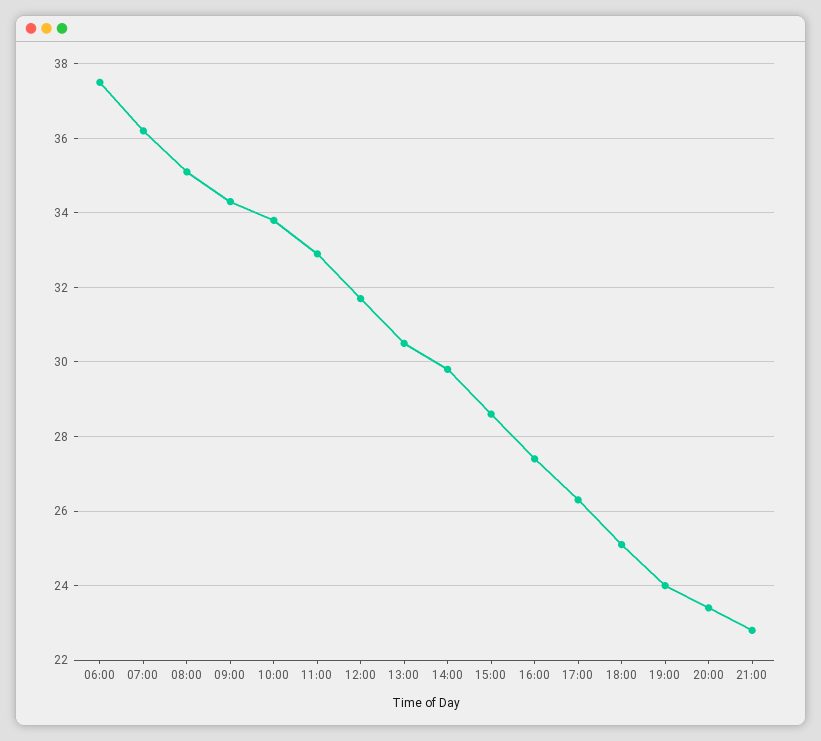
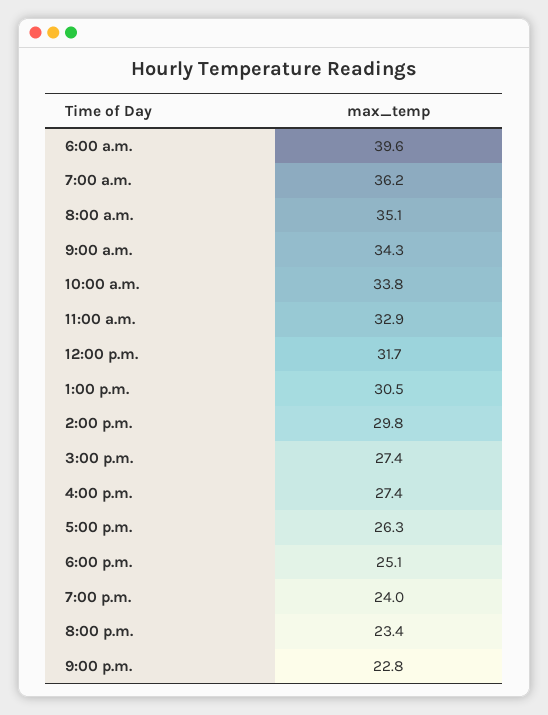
  {
-   "06:00": 37.5,
+   "06:00": 39.6,
    "07:00": 36.2,
    "08:00": 35.1,
    "09:00": 34.3,
    "10:00": 33.8,
    "11:00": 32.9,
    "12:00": 31.7,
    "13:00": 30.5,
    "14:00": 29.8,
-   "15:00": 28.5,
+   "15:00": 27.4,
    "16:00": 27.4,
    "17:00": 26.3,
    "18:00": 25.1,
    "19:00": 24,
    "20:00": 23.4,
    "21:00": 22.8
  }

